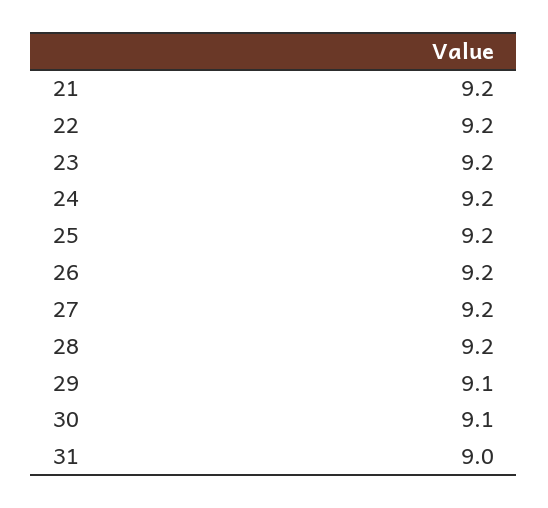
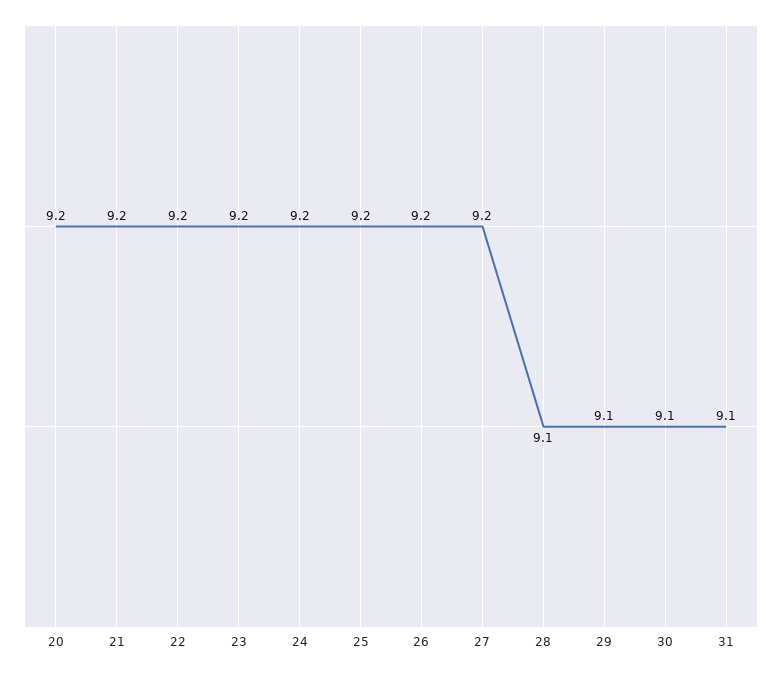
  {
    "21": 9.2,
    "22": 9.2,
    "23": 9.2,
    "24": 9.2,
    "25": 9.2,
    "26": 9.2,
    "27": 9.2,
-   "28": 9.2,
+   "28": 9.1,
    "29": 9.1,
    "30": 9.1,
-   "31": 9
+   "31": 9.1,
+   "20": 9.2
  }

